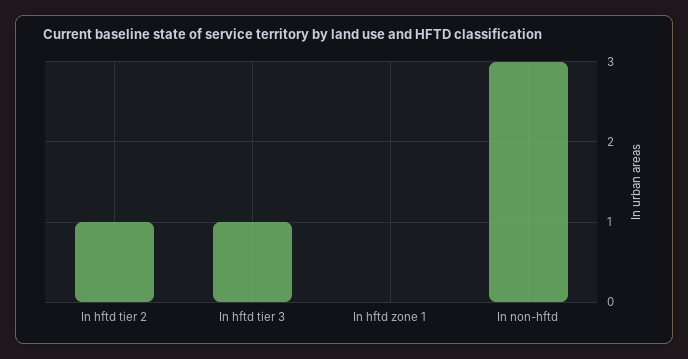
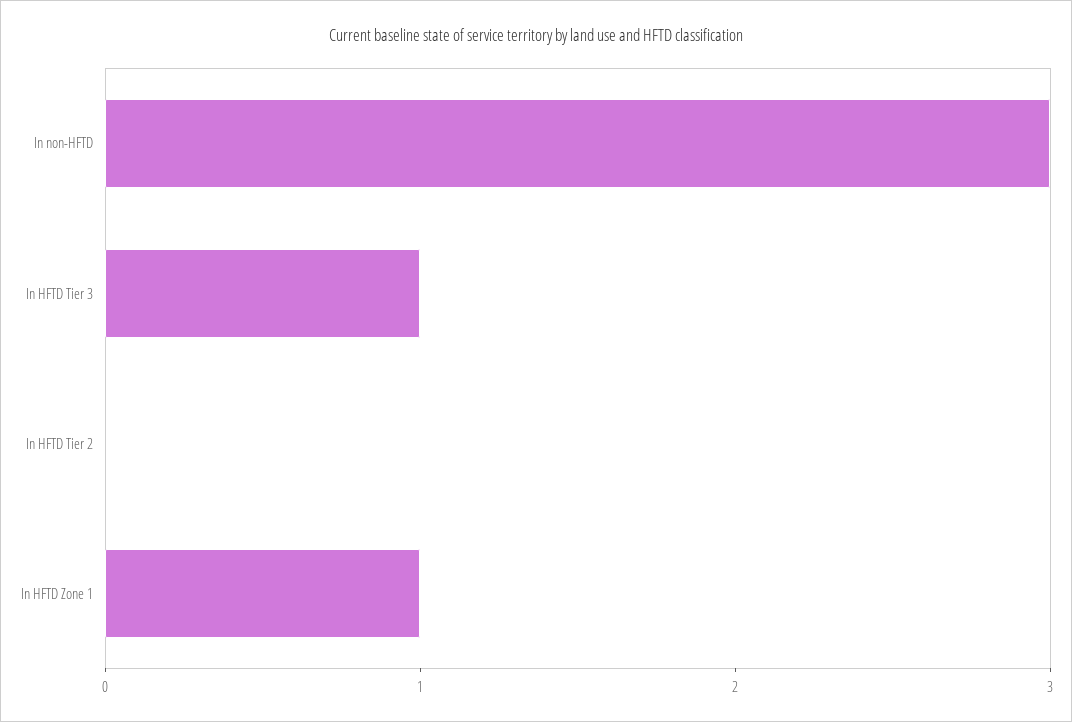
  {
-   "In hftd tier 2": 1,
+   "In hftd tier 2": 0,
    "In hftd tier 3": 1,
-   "In hftd zone 1": 0,
+   "In hftd zone 1": 1,
    "In non-hftd": 3
  }

